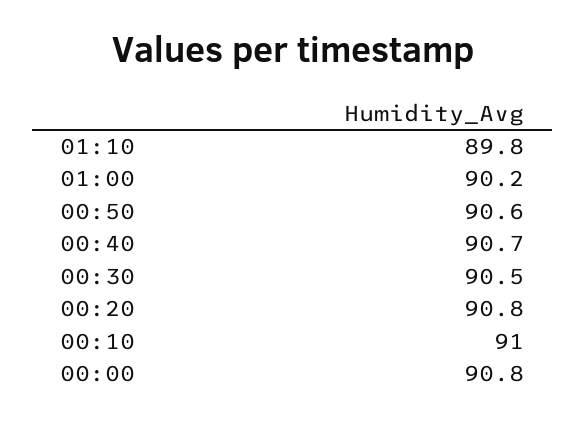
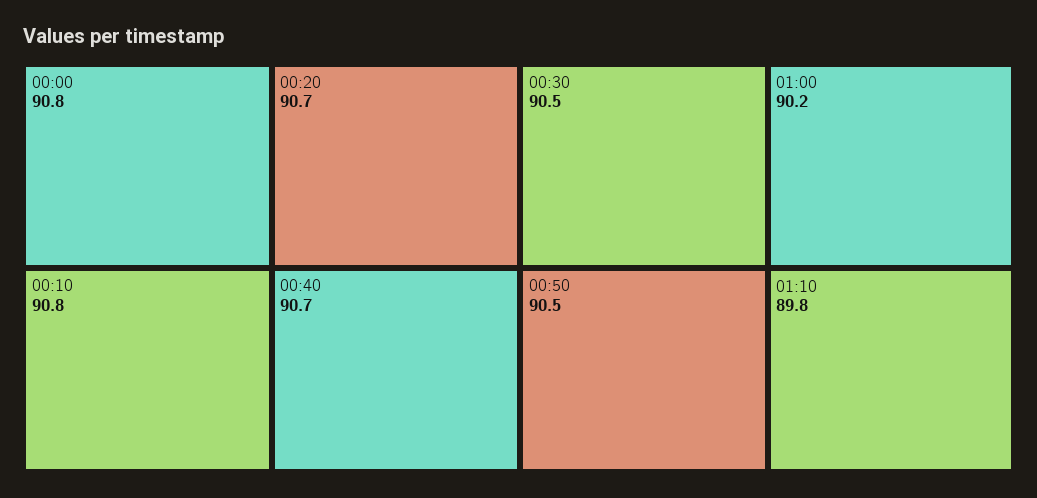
  {
    "01:10": 89.8,
    "01:00": 90.2,
-   "00:50": 90.6,
+   "00:50": 90.5,
    "00:40": 90.7,
    "00:30": 90.5,
-   "00:20": 90.8,
+   "00:20": 90.7,
-   "00:10": 91,
+   "00:10": 90.8,
    "00:00": 90.8
  }

